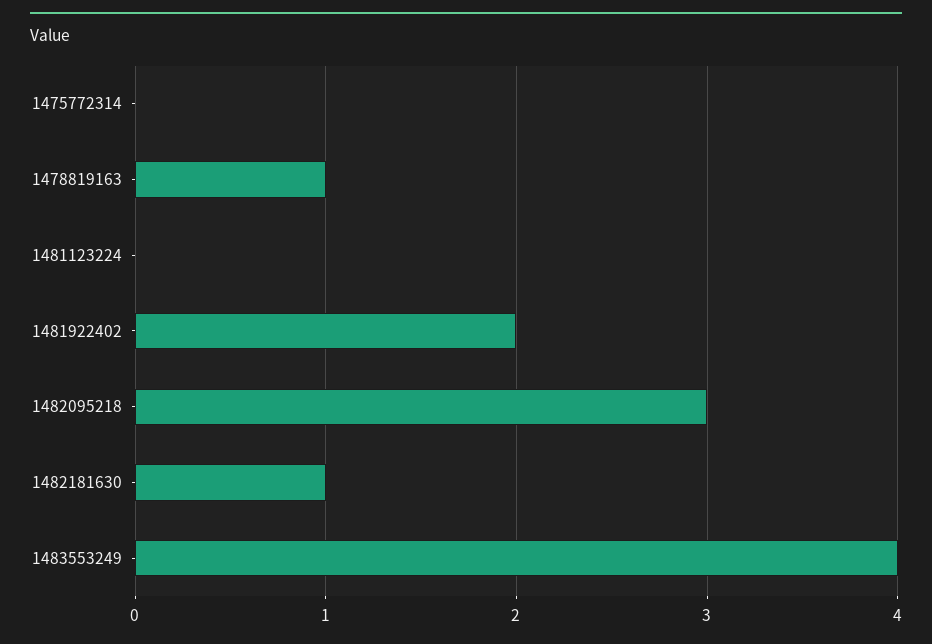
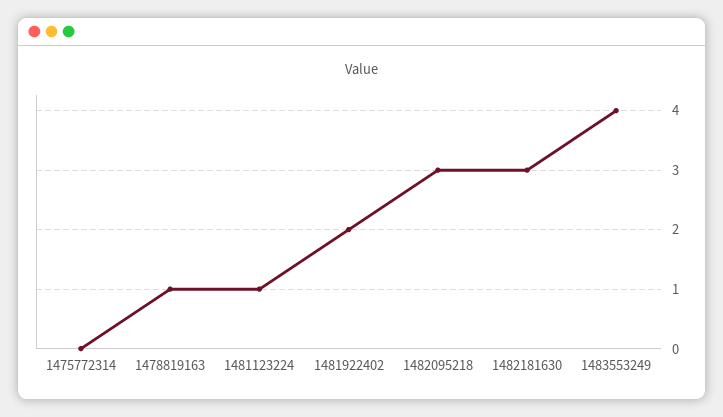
  {
    "1475772314": 0,
    "1478819163": 1,
-   "1481123224": 0,
+   "1481123224": 1,
    "1481922402": 2,
    "1482095218": 3,
-   "1482181630": 1,
+   "1482181630": 3,
    "1483553249": 4
  }

